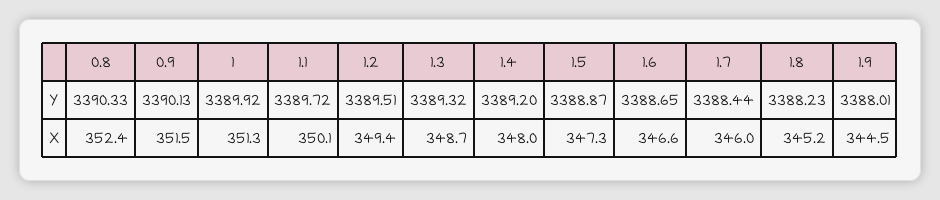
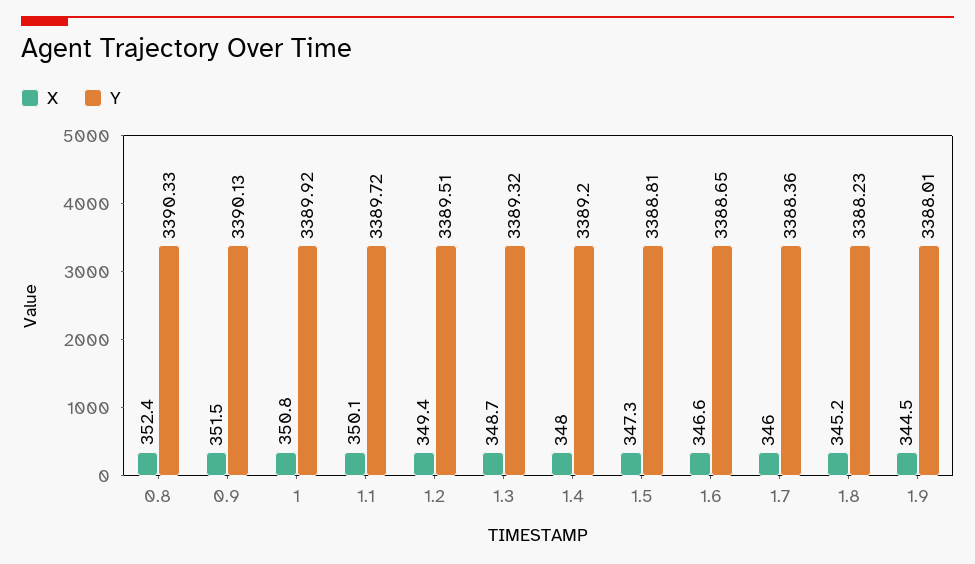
  {
    "Y": {
      "0.8": 3390.33,
      "0.9": 3390.13,
      "1": 3389.92,
      "1.1": 3389.72,
      "1.2": 3389.51,
      "1.3": 3389.32,
      "1.4": 3389.2,
-     "1.5": 3388.87,
+     "1.5": 3388.81,
      "1.6": 3388.65,
-     "1.7": 3388.44,
+     "1.7": 3388.36,
      "1.8": 3388.23,
      "1.9": 3388.01
    },
    "X": {
      "0.8": 352.4,
      "0.9": 351.5,
-     "1": 351.3,
+     "1": 350.8,
      "1.1": 350.1,
      "1.2": 349.4,
      "1.3": 348.7,
      "1.4": 348,
      "1.5": 347.3,
      "1.6": 346.6,
      "1.7": 346,
      "1.8": 345.2,
      "1.9": 344.5
    }
  }

